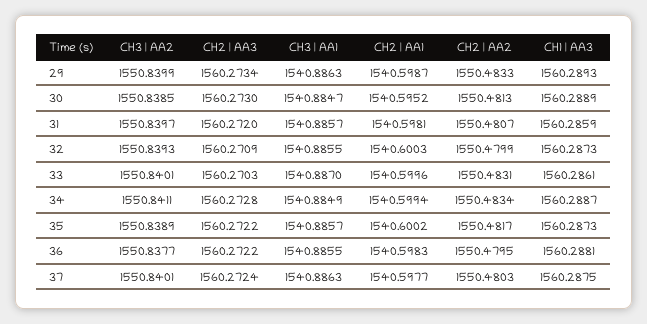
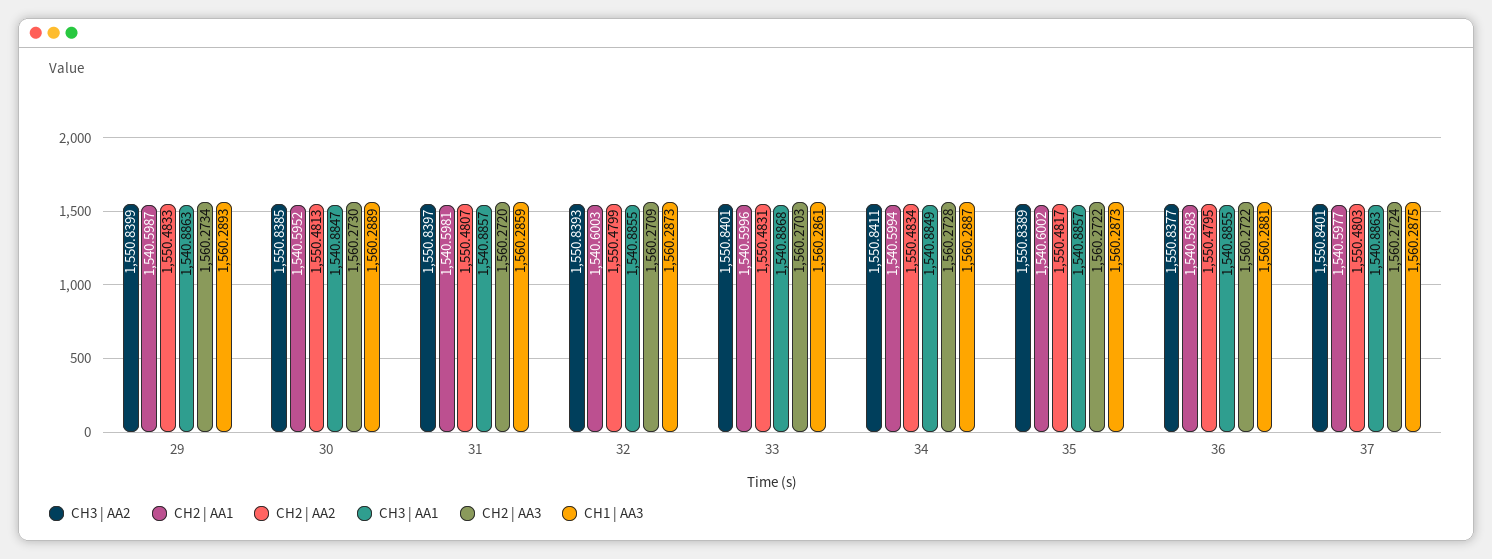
  {
    "CH3 | AA2": {
      "29": 1550.8399,
      "30": 1550.8385,
      "31": 1550.8397,
      "32": 1550.8393,
      "33": 1550.8401,
      "34": 1550.8411,
      "35": 1550.8389,
      "36": 1550.8377,
      "37": 1550.8401
    },
    "CH2 | AA3": {
      "29": 1560.2734,
      "30": 1560.273,
      "31": 1560.272,
      "32": 1560.2709,
      "33": 1560.2703,
      "34": 1560.2728,
      "35": 1560.2722,
      "36": 1560.2722,
      "37": 1560.2724
    },
    "CH3 | AA1": {
      "29": 1540.8863,
      "30": 1540.8847,
      "31": 1540.8857,
      "32": 1540.8855,
-     "33": 1540.887,
+     "33": 1540.8868,
      "34": 1540.8849,
      "35": 1540.8857,
      "36": 1540.8855,
      "37": 1540.8863
    },
    "CH2 | AA1": {
      "29": 1540.5987,
      "30": 1540.5952,
      "31": 1540.5981,
      "32": 1540.6003,
      "33": 1540.5996,
      "34": 1540.5994,
      "35": 1540.6002,
      "36": 1540.5983,
      "37": 1540.5977
    },
    "CH2 | AA2": {
      "29": 1550.4833,
      "30": 1550.4813,
      "31": 1550.4807,
      "32": 1550.4799,
      "33": 1550.4831,
      "34": 1550.4834,
      "35": 1550.4817,
      "36": 1550.4795,
      "37": 1550.4803
    },
    "CH1 | AA3": {
      "29": 1560.2893,
      "30": 1560.2889,
      "31": 1560.2859,
      "32": 1560.2873,
      "33": 1560.2861,
      "34": 1560.2887,
      "35": 1560.2873,
      "36": 1560.2881,
      "37": 1560.2875
    }
  }

